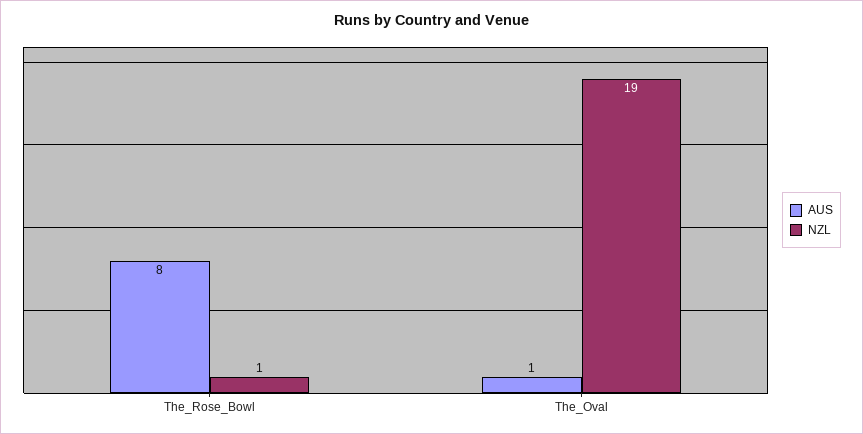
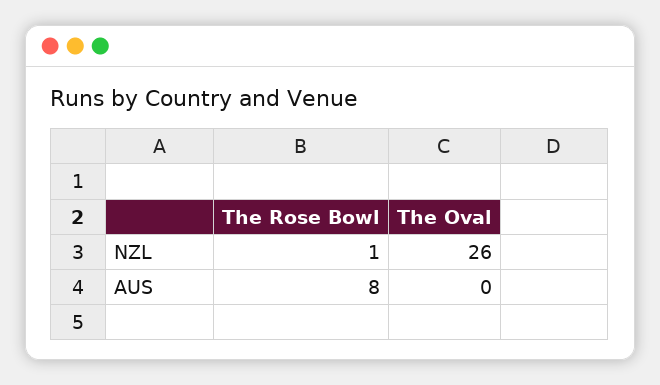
  {
    "AUS": {
      "The_Rose_Bowl": 8,
-     "The_Oval": 1
+     "The_Oval": 0
    },
    "NZL": {
      "The_Rose_Bowl": 1,
-     "The_Oval": 19
+     "The_Oval": 26
    }
  }

